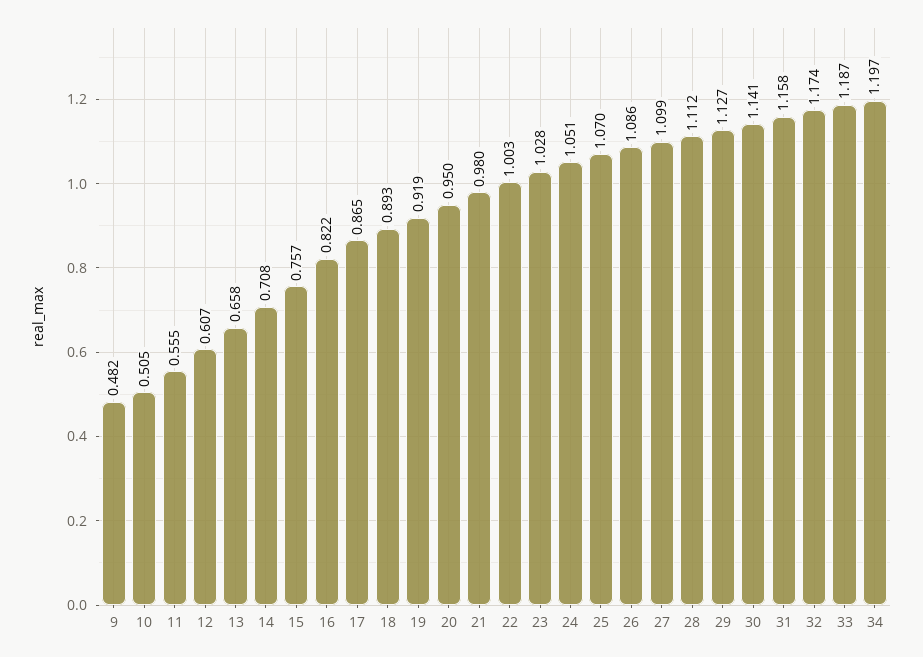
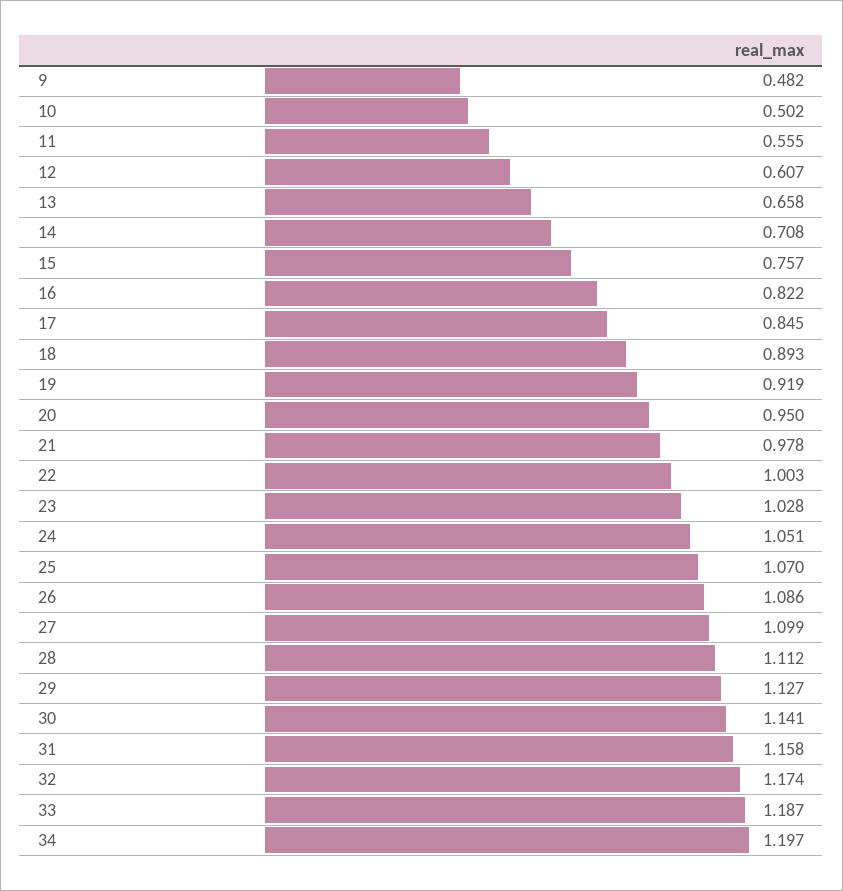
  {
    "9": 0.482,
-   "10": 0.505,
+   "10": 0.502,
    "11": 0.555,
    "12": 0.607,
    "13": 0.658,
    "14": 0.708,
    "15": 0.757,
    "16": 0.822,
-   "17": 0.865,
+   "17": 0.845,
    "18": 0.893,
    "19": 0.919,
    "20": 0.95,
-   "21": 0.98,
+   "21": 0.978,
    "22": 1.003,
    "23": 1.028,
    "24": 1.051,
    "25": 1.07,
    "26": 1.086,
    "27": 1.099,
    "28": 1.112,
    "29": 1.127,
    "30": 1.141,
    "31": 1.158,
    "32": 1.174,
    "33": 1.187,
    "34": 1.197
  }

